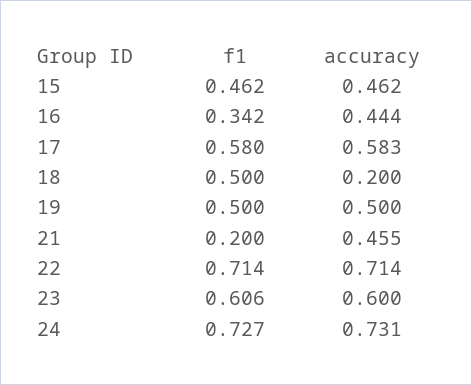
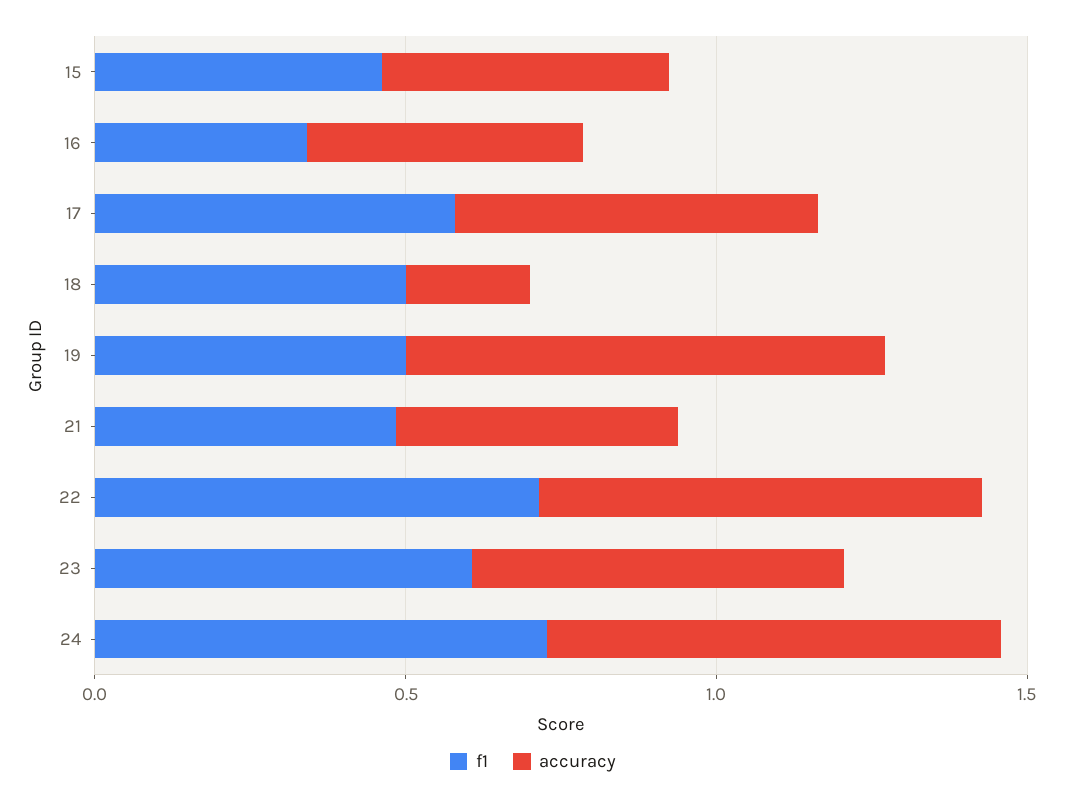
  {
    "f1": {
      "15": 0.462,
      "16": 0.342,
      "17": 0.58,
      "18": 0.5,
      "19": 0.5,
-     "21": 0.2,
+     "21": 0.5,
      "22": 0.714,
      "23": 0.606,
      "24": 0.727
    },
    "accuracy": {
      "15": 0.462,
      "16": 0.444,
      "17": 0.583,
      "18": 0.2,
-     "19": 0.5,
+     "19": 0.8,
      "21": 0.455,
      "22": 0.714,
      "23": 0.6,
      "24": 0.731
    }
  }

